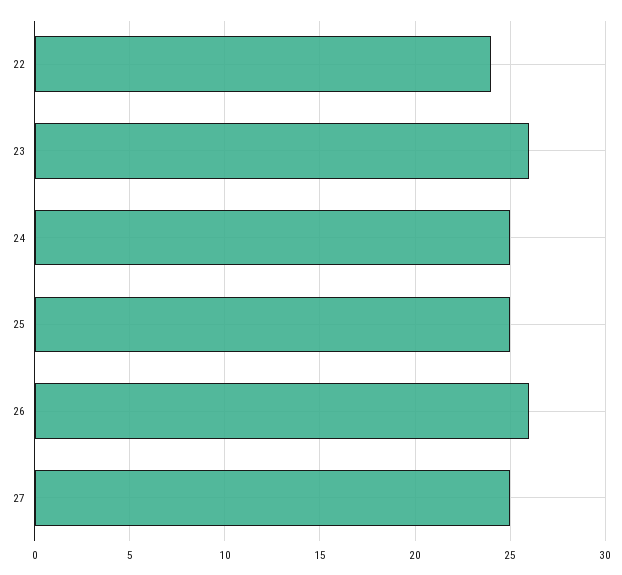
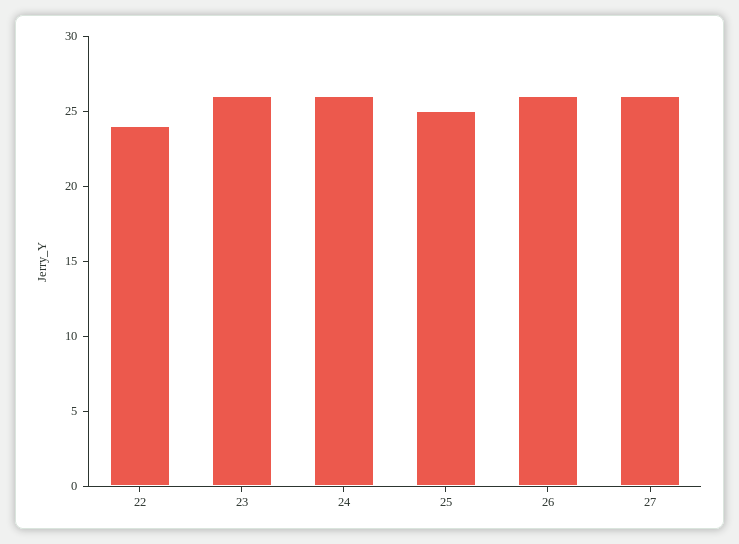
  {
    "22": 24,
    "23": 26,
-   "24": 25,
+   "24": 26,
    "25": 25,
    "26": 26,
-   "27": 25
+   "27": 26
  }

